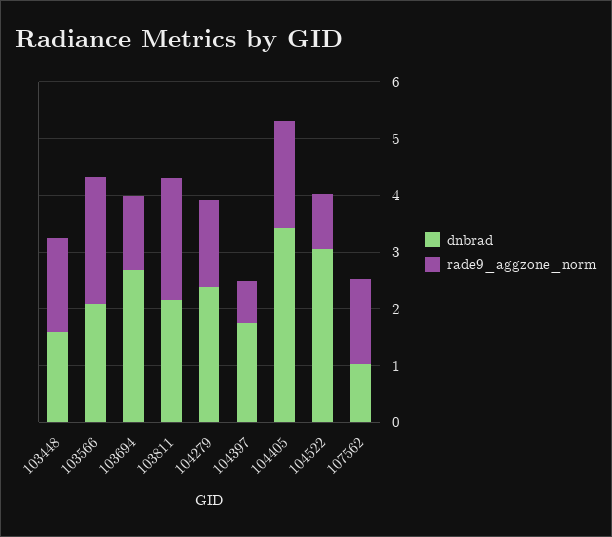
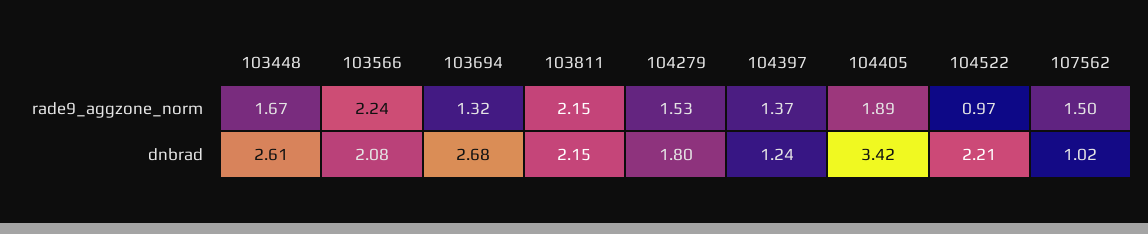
  {
    "dnbrad": {
-     "103448": 1.6,
+     "103448": 2.61,
      "103566": 2.08,
      "103694": 2.68,
      "103811": 2.15,
-     "104279": 2.4,
+     "104279": 1.8,
-     "104397": 1.8,
+     "104397": 1.24,
      "104405": 3.42,
-     "104522": 3,
+     "104522": 2.21,
      "107562": 1.02
    },
    "rade9_aggzone_norm": {
      "103448": 1.67,
      "103566": 2.24,
      "103694": 1.32,
      "103811": 2.15,
      "104279": 1.53,
-     "104397": 0.8,
+     "104397": 1.37,
      "104405": 1.89,
      "104522": 0.97,
      "107562": 1.5
    }
  }

